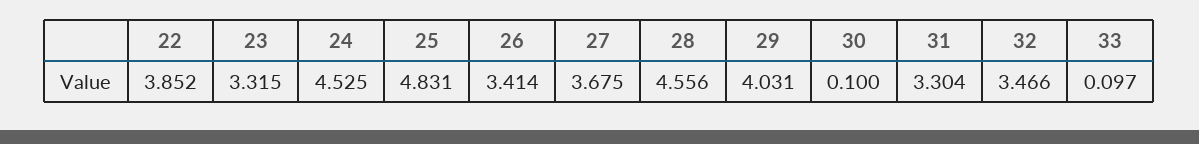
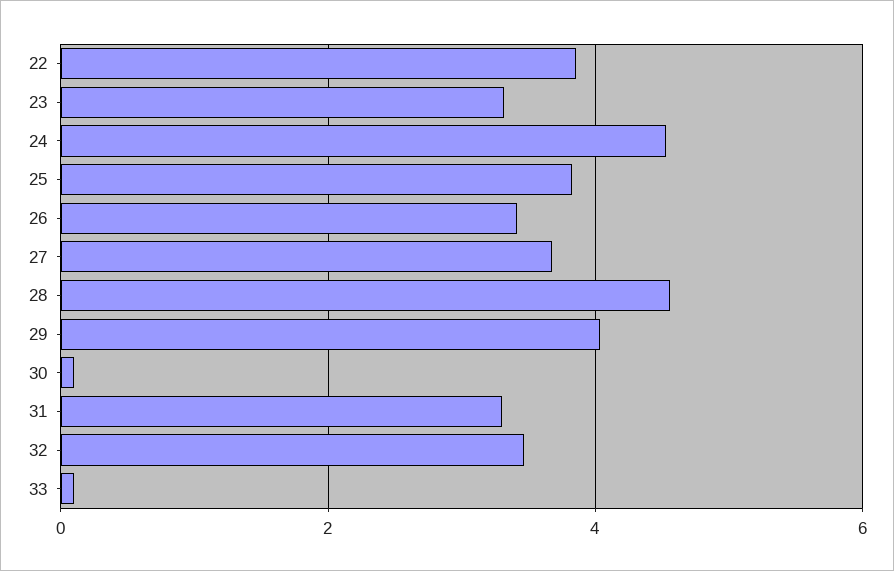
  {
    "22": 3.852,
    "23": 3.315,
    "24": 4.525,
-   "25": 4.831,
+   "25": 3.8,
    "26": 3.414,
    "27": 3.675,
    "28": 4.556,
    "29": 4.031,
    "30": 0.1,
    "31": 3.304,
    "32": 3.466,
    "33": 0.097
  }

